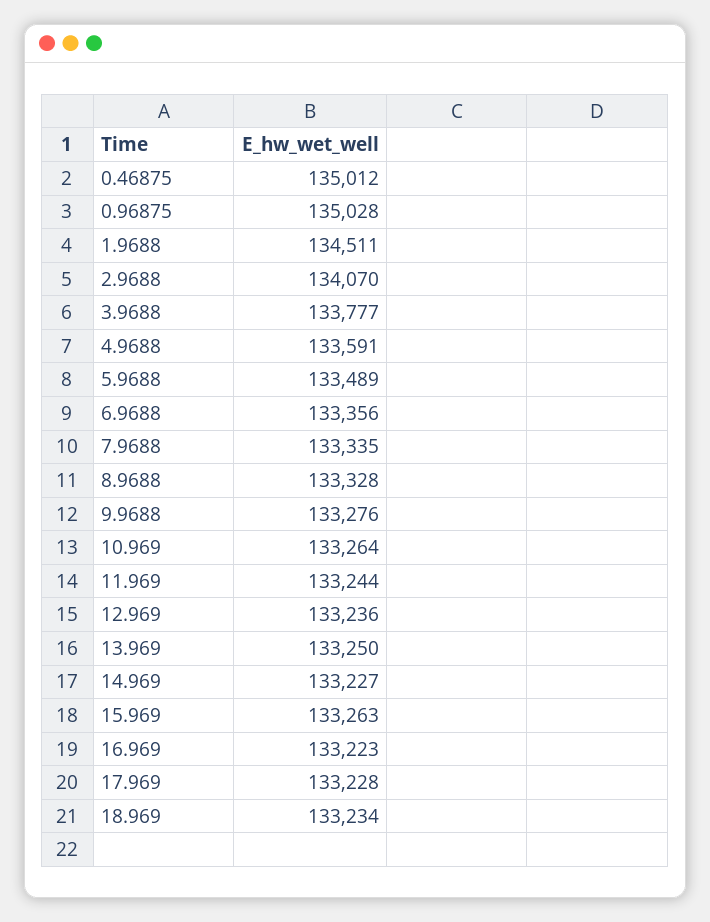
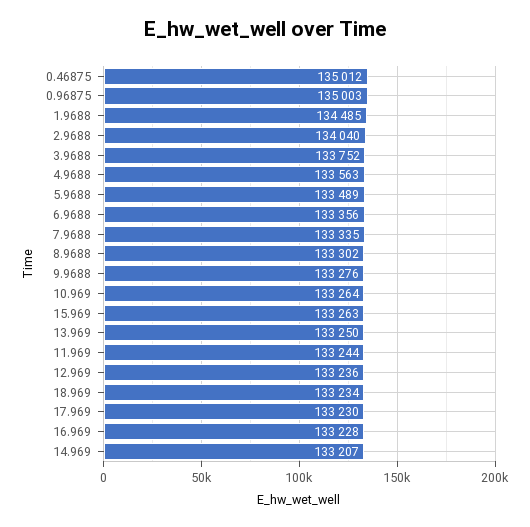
  {
    "0.46875": 135012,
-   "0.96875": 135028,
+   "0.96875": 135003,
-   "1.9688": 134511,
+   "1.9688": 134485,
-   "2.9688": 134070,
+   "2.9688": 134040,
-   "3.9688": 133777,
+   "3.9688": 133752,
-   "4.9688": 133591,
+   "4.9688": 133563,
    "5.9688": 133489,
    "6.9688": 133356,
    "7.9688": 133335,
-   "8.9688": 133328,
+   "8.9688": 133302,
    "9.9688": 133276,
    "10.969": 133264,
    "11.969": 133244,
    "12.969": 133236,
    "13.969": 133250,
-   "14.969": 133227,
+   "14.969": 133207,
    "15.969": 133263,
-   "16.969": 133223,
+   "16.969": 133228,
-   "17.969": 133228,
+   "17.969": 133230,
    "18.969": 133234
  }

